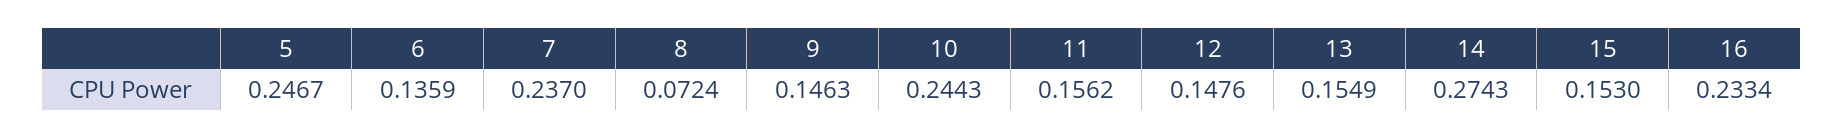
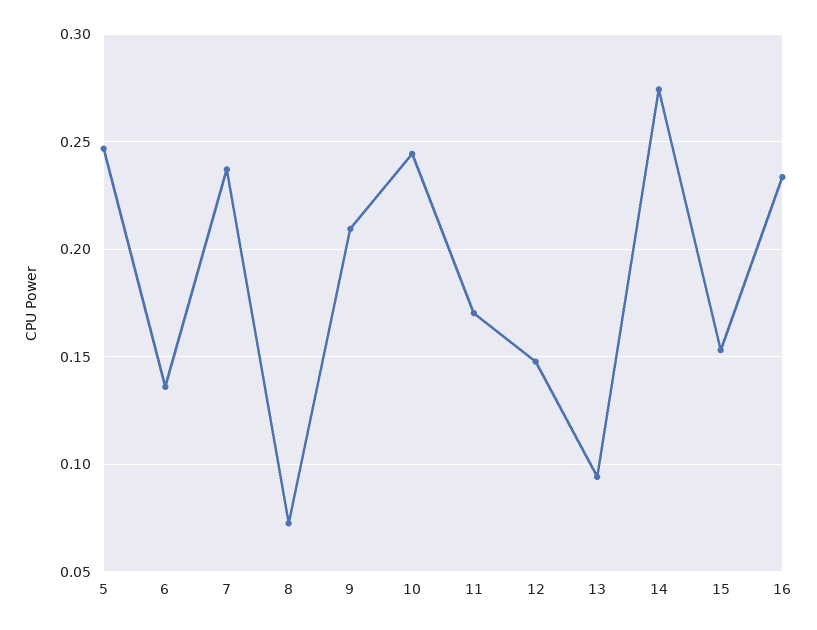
  {
    "5": 0.2467,
    "6": 0.1359,
    "7": 0.237,
    "8": 0.0724,
-   "9": 0.1463,
+   "9": 0.21,
    "10": 0.2443,
-   "11": 0.1562,
+   "11": 0.17,
    "12": 0.1476,
-   "13": 0.1549,
+   "13": 0.095,
    "14": 0.2743,
    "15": 0.153,
    "16": 0.2334
  }

